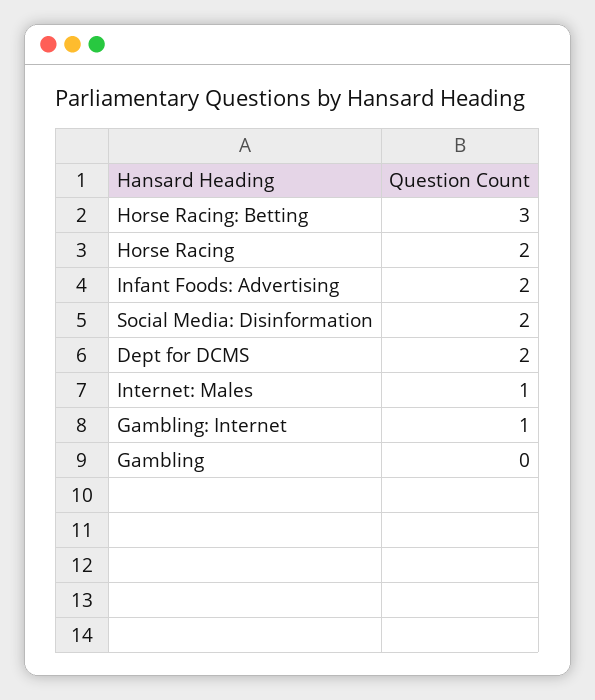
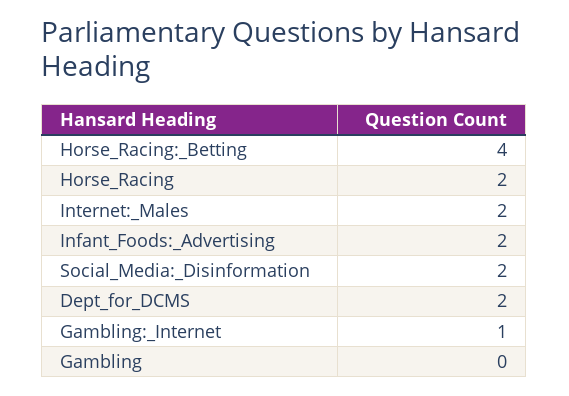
  {
-   "Horse Racing: Betting": 3,
+   "Horse Racing: Betting": 4,
    "Horse Racing": 2,
    "Infant Foods: Advertising": 2,
    "Social Media: Disinformation": 2,
    "Dept for DCMS": 2,
-   "Internet: Males": 1,
+   "Internet: Males": 2,
    "Gambling: Internet": 1,
    "Gambling": 0
  }

